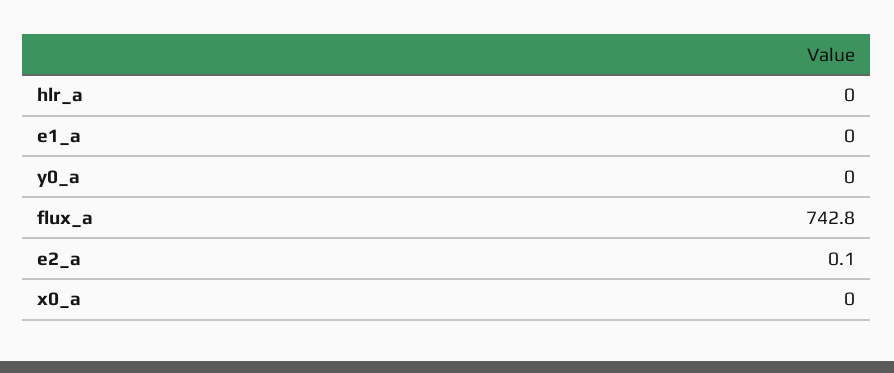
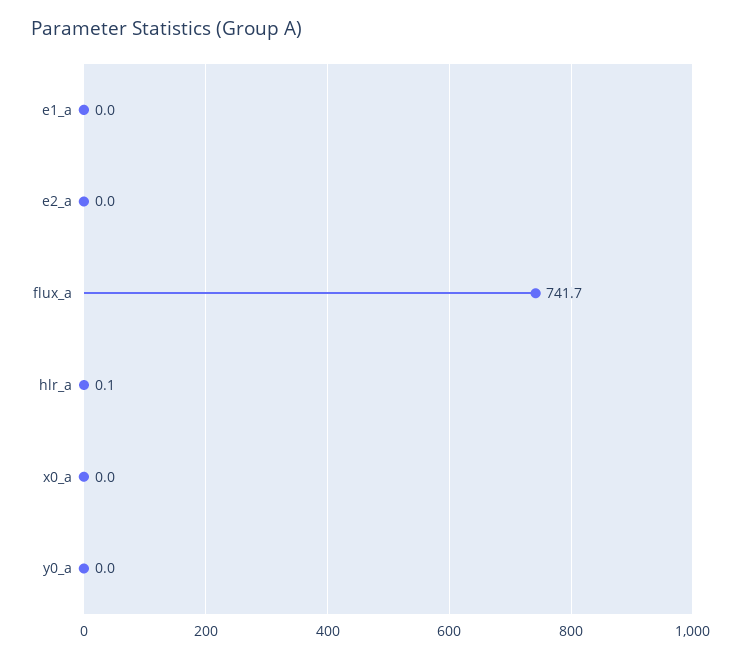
  {
-   "hlr_a": 0,
+   "hlr_a": 0.1,
    "e1_a": 0,
    "y0_a": 0,
-   "flux_a": 742.8,
+   "flux_a": 741.7,
-   "e2_a": 0.1,
+   "e2_a": 0,
    "x0_a": 0
  }

